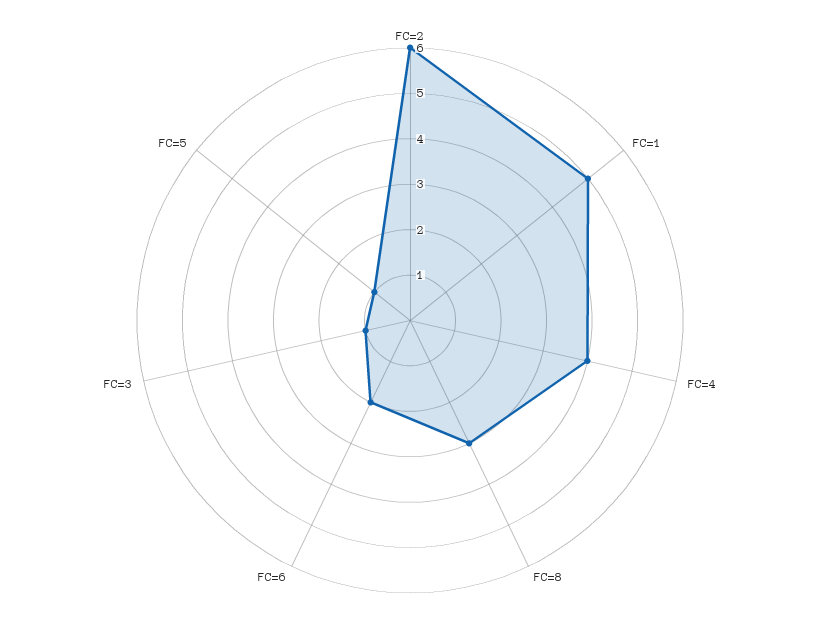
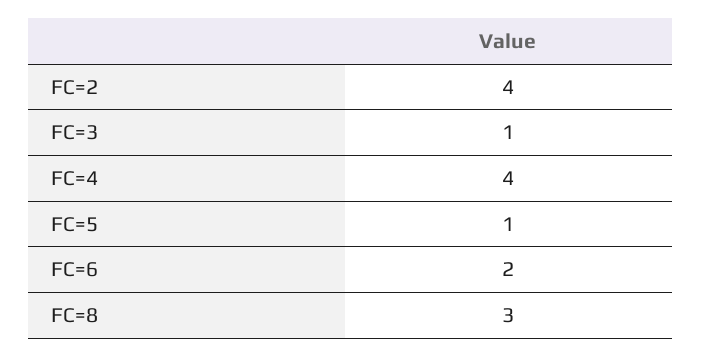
  {
-   "FC=2": 6,
+   "FC=2": 4,
-   "FC=1": 5,
    "FC=4": 4,
    "FC=8": 3,
    "FC=6": 2,
    "FC=3": 1,
    "FC=5": 1
  }

